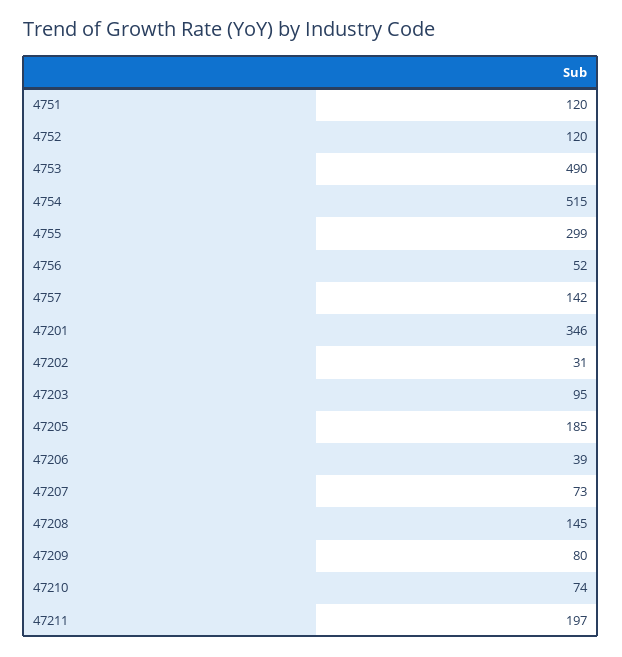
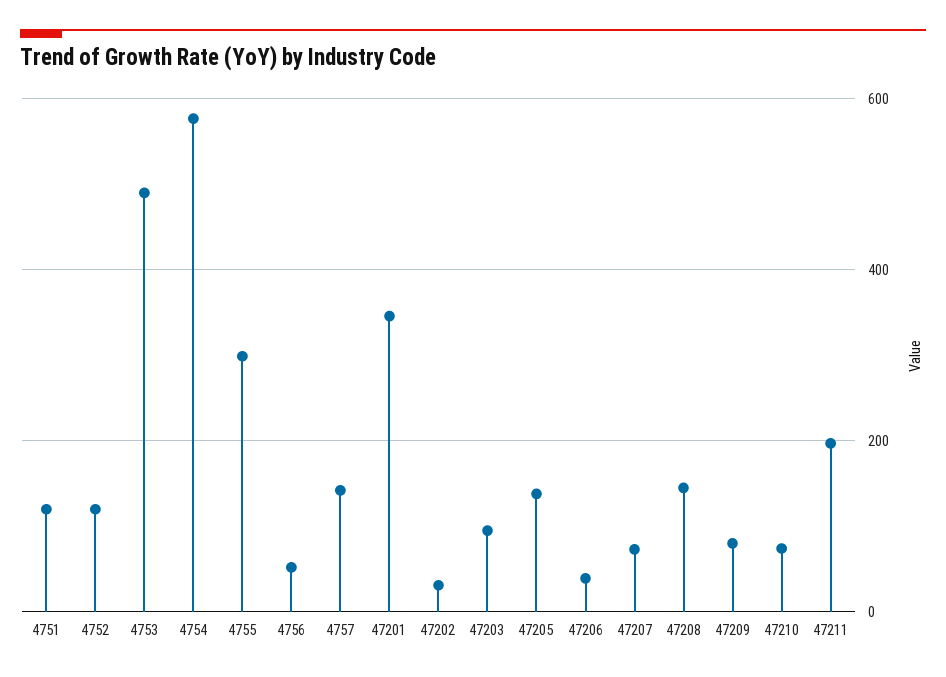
  {
    "4751": 120,
    "4752": 120,
    "4753": 490,
-   "4754": 515,
+   "4754": 580,
    "4755": 299,
    "4756": 52,
    "4757": 142,
    "47201": 346,
    "47202": 31,
    "47203": 95,
-   "47205": 185,
+   "47205": 140,
    "47206": 39,
    "47207": 73,
    "47208": 145,
    "47209": 80,
    "47210": 74,
    "47211": 197
  }

